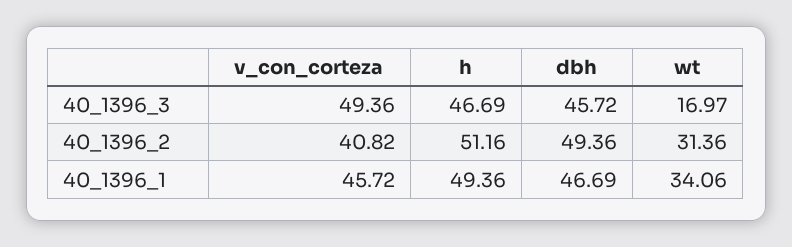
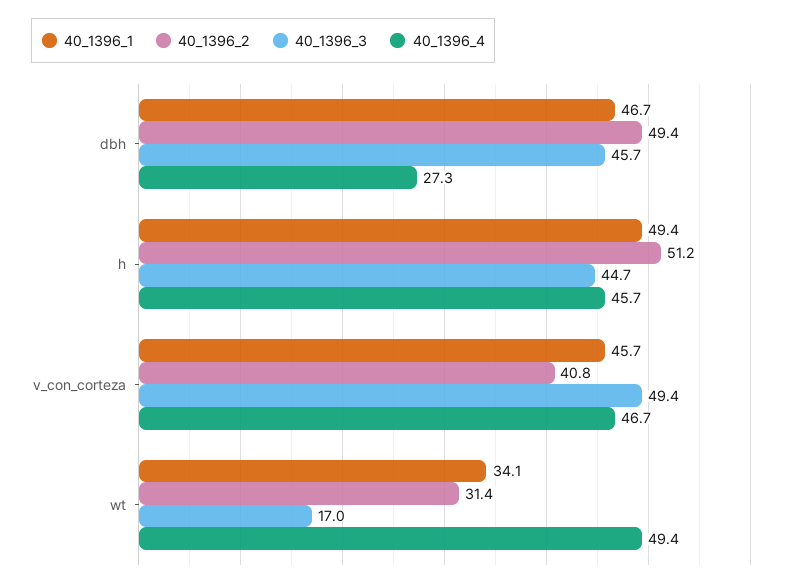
  {
    "40_1396_3": {
      "v_con_corteza": 49.36,
-     "h": 46.69,
+     "h": 44.7,
      "dbh": 45.72,
      "wt": 16.97
    },
    "40_1396_2": {
      "v_con_corteza": 40.82,
      "h": 51.16,
      "dbh": 49.36,
      "wt": 31.36
    },
    "40_1396_1": {
      "v_con_corteza": 45.72,
      "h": 49.36,
      "dbh": 46.69,
      "wt": 34.06
-   }
+   },
+   "40_1396_4": {
+     "dbh": 27.3,
+     "h": 45.7,
+     "v_con_corteza": 46.7,
+     "wt": 49.4
+   }
  }

